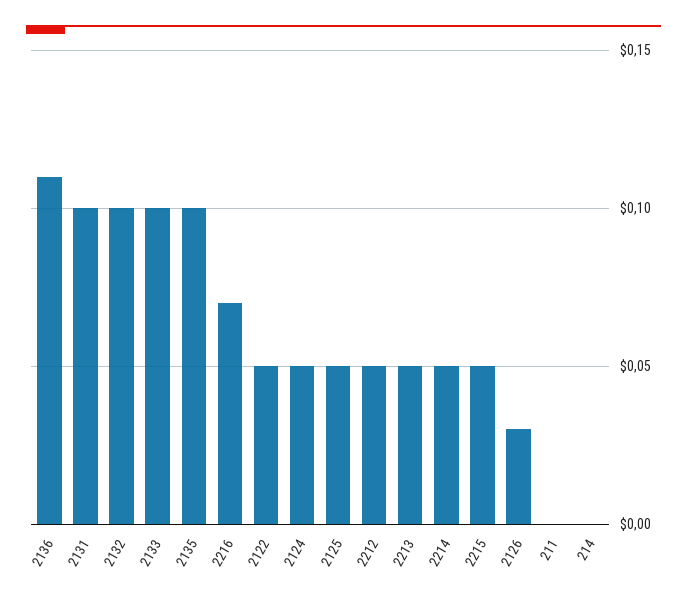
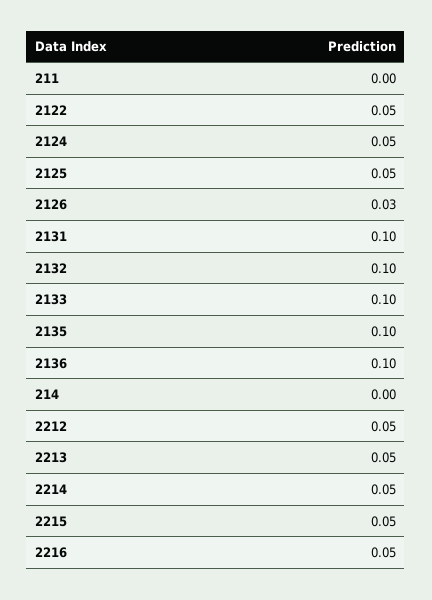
  {
-   "2136": 0.11,
+   "2136": 0.1,
    "2131": 0.1,
    "2132": 0.1,
    "2133": 0.1,
    "2135": 0.1,
-   "2216": 0.07,
+   "2216": 0.05,
    "2122": 0.05,
    "2124": 0.05,
    "2125": 0.05,
    "2212": 0.05,
    "2213": 0.05,
    "2214": 0.05,
    "2215": 0.05,
    "2126": 0.03,
    "211": 0,
    "214": 0
  }

